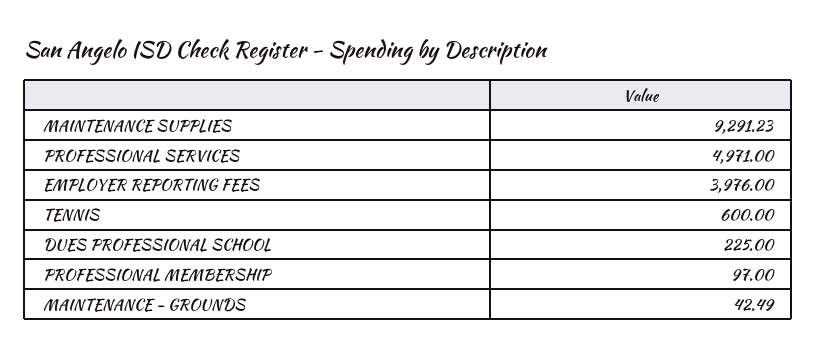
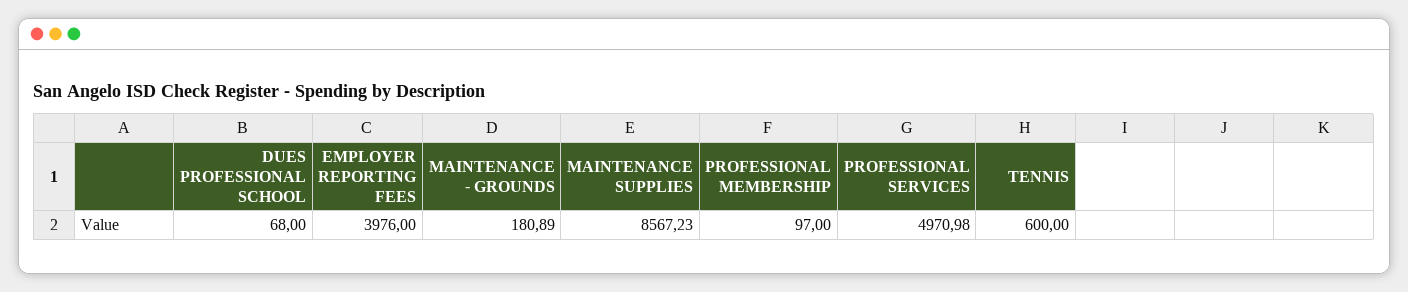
  {
-   "MAINTENANCE SUPPLIES": 9291.23,
+   "MAINTENANCE SUPPLIES": 8567.23,
-   "PROFESSIONAL SERVICES": 4971,
+   "PROFESSIONAL SERVICES": 4970.98,
    "EMPLOYER REPORTING FEES": 3976,
    "TENNIS": 600,
-   "DUES PROFESSIONAL SCHOOL": 225,
+   "DUES PROFESSIONAL SCHOOL": 68,
    "PROFESSIONAL MEMBERSHIP": 97,
-   "MAINTENANCE - GROUNDS": 42.49
+   "MAINTENANCE - GROUNDS": 180.89
  }

